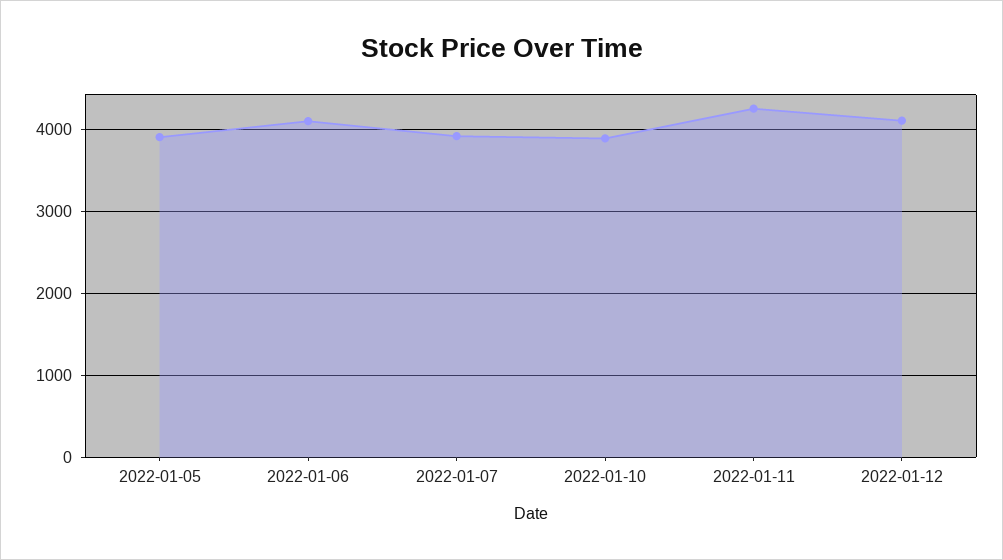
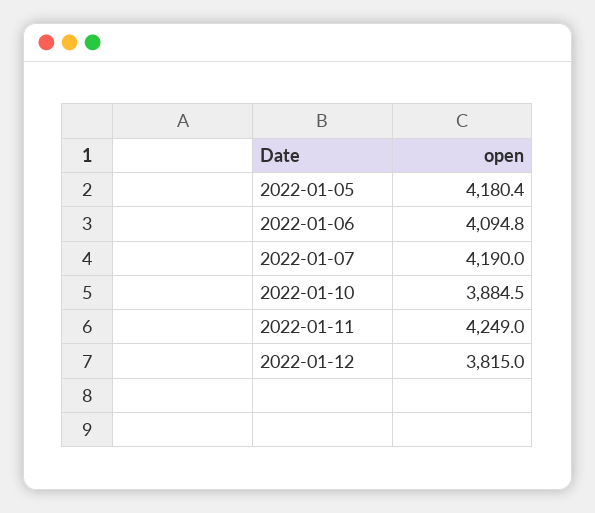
  {
-   "2022-01-05": 3900,
+   "2022-01-05": 4180.4,
    "2022-01-06": 4094.8,
-   "2022-01-07": 3900,
+   "2022-01-07": 4190,
    "2022-01-10": 3884.5,
    "2022-01-11": 4249,
-   "2022-01-12": 4100
+   "2022-01-12": 3815
  }

